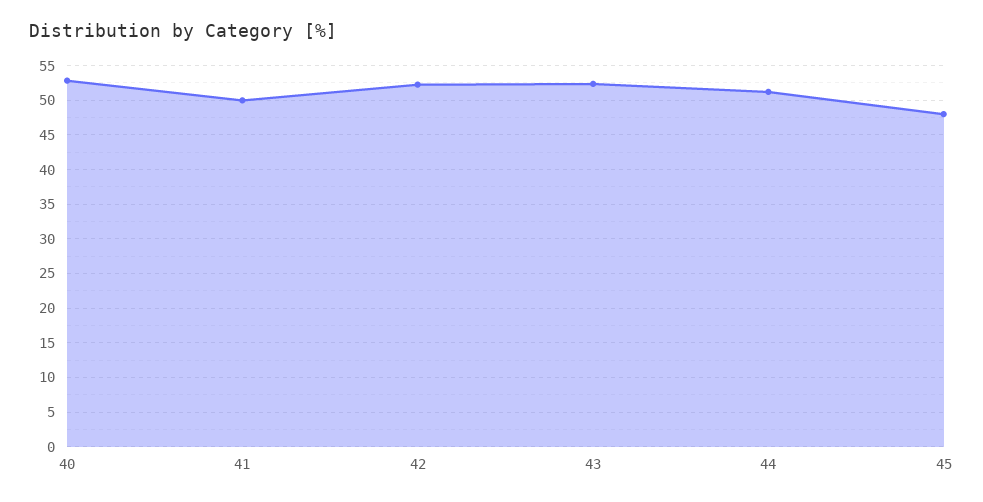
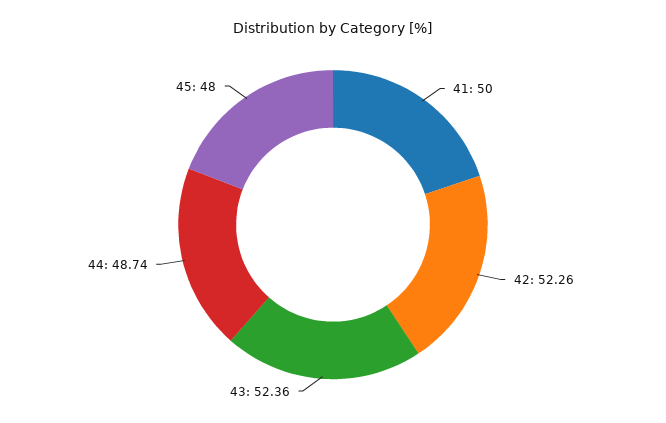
  {
-   "40": 53,
    "41": 50,
    "42": 52.26,
    "43": 52.36,
-   "44": 51,
+   "44": 48.74,
    "45": 48
  }

